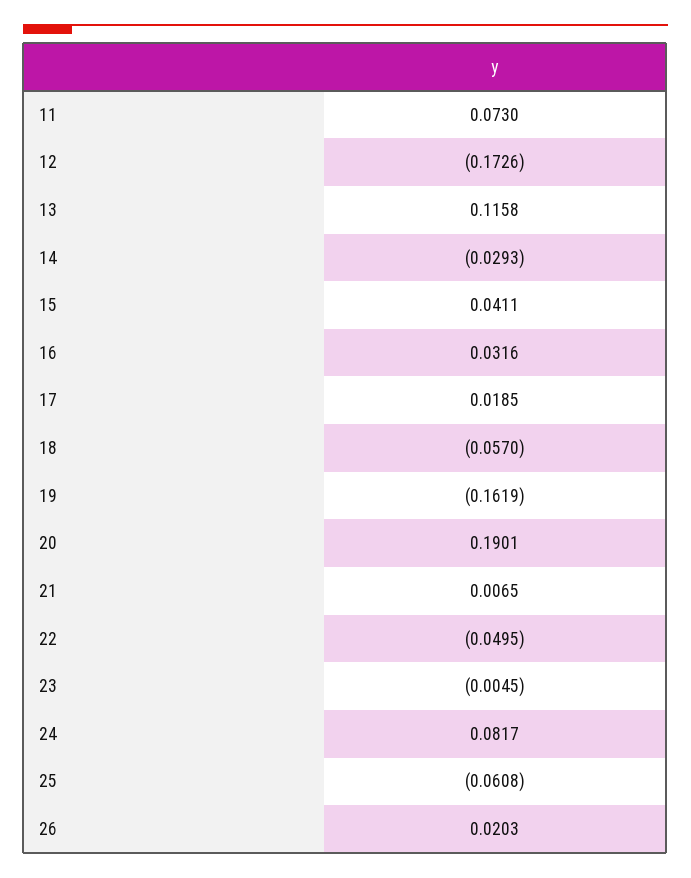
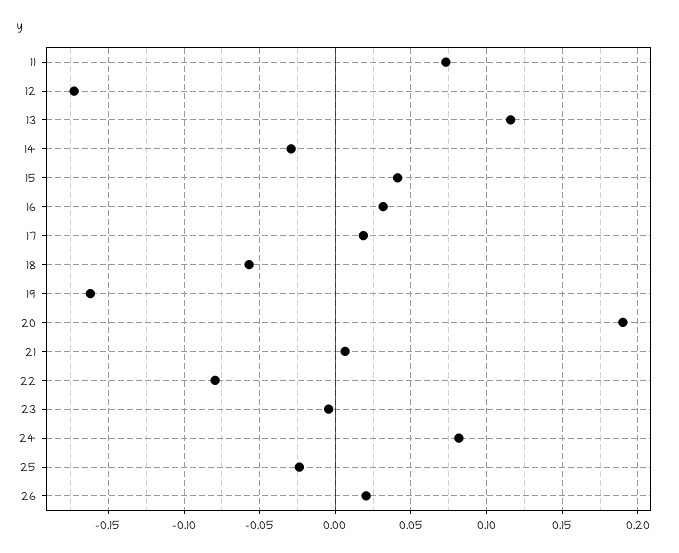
  {
    "11": 0.073,
    "12": -0.1726,
    "13": 0.1158,
    "14": -0.0293,
    "15": 0.0411,
    "16": 0.0316,
    "17": 0.0185,
    "18": -0.057,
    "19": -0.1619,
    "20": 0.1901,
    "21": 0.0065,
-   "22": -0.0495,
+   "22": -0.08,
    "23": -0.0045,
    "24": 0.0817,
-   "25": -0.0608,
+   "25": -0.025,
    "26": 0.0203
  }

